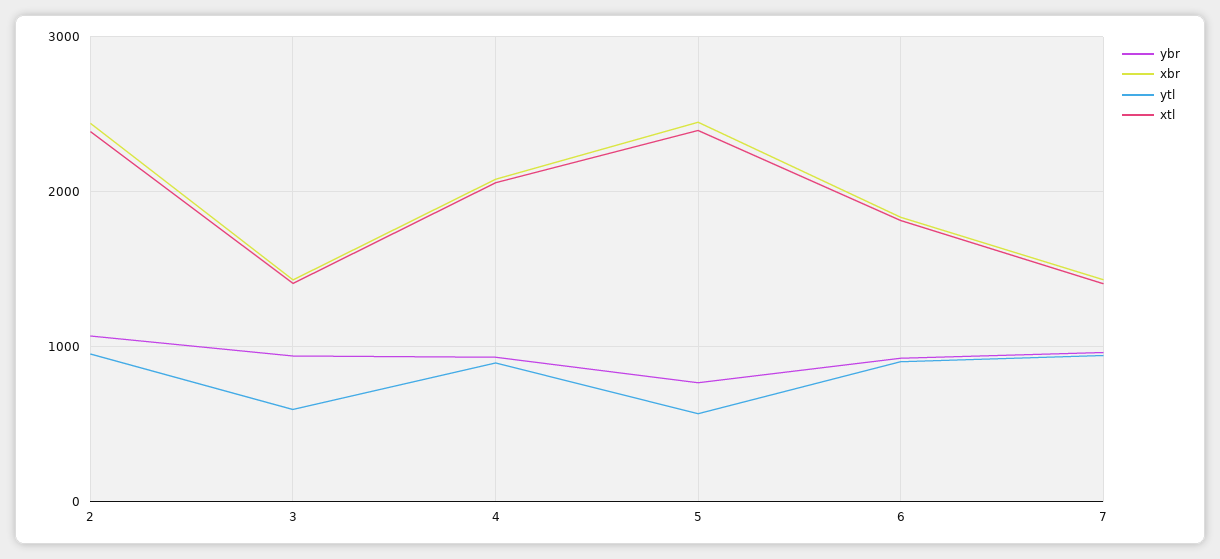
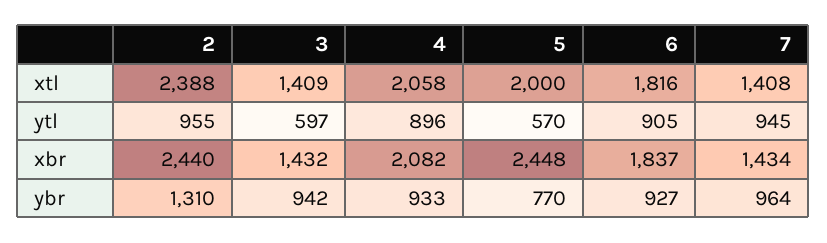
  {
    "ybr": {
-     "2": 1100,
+     "2": 1310,
      "3": 942,
      "4": 933,
      "5": 770,
      "6": 927,
      "7": 964
    },
    "xbr": {
      "2": 2440,
      "3": 1432,
      "4": 2082,
      "5": 2448,
      "6": 1837,
      "7": 1434
    },
    "ytl": {
      "2": 955,
      "3": 597,
      "4": 896,
      "5": 570,
      "6": 905,
      "7": 945
    },
    "xtl": {
      "2": 2388,
      "3": 1409,
      "4": 2058,
-     "5": 2400,
+     "5": 2000,
      "6": 1816,
      "7": 1408
    }
  }

